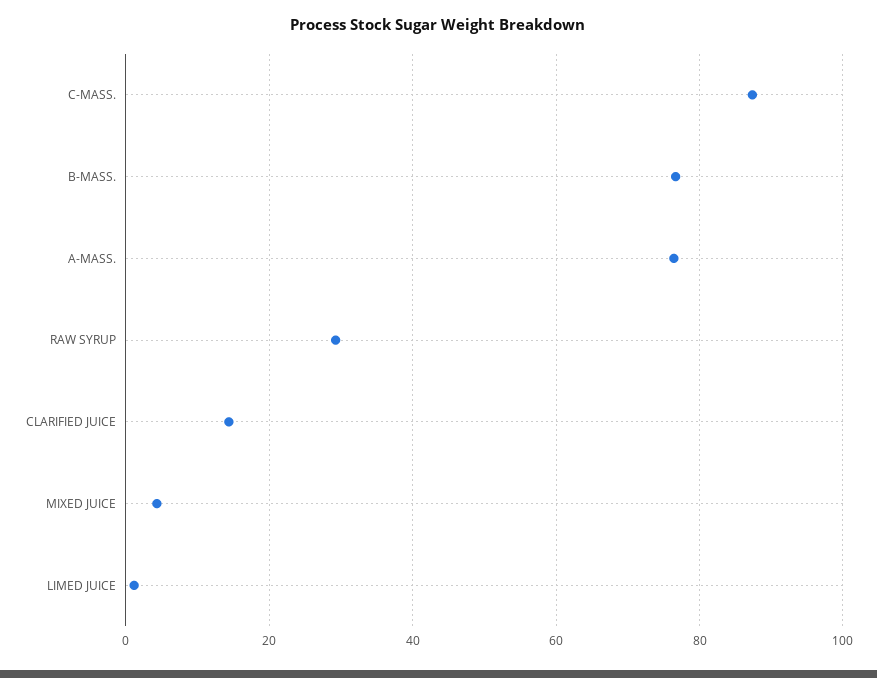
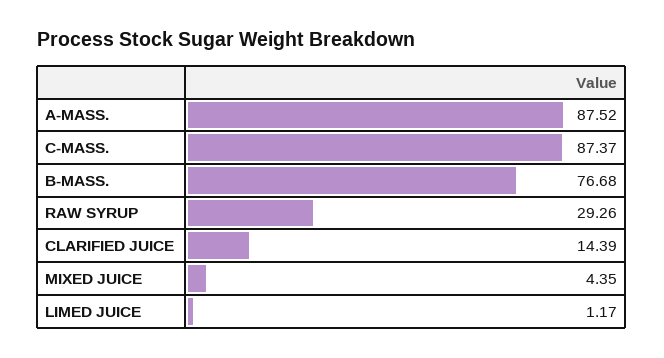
  {
    "C-MASS.": 87.37,
    "B-MASS.": 76.68,
-   "A-MASS.": 76,
+   "A-MASS.": 87.52,
    "RAW SYRUP": 29.26,
    "CLARIFIED JUICE": 14.39,
    "MIXED JUICE": 4.35,
    "LIMED JUICE": 1.17
  }

